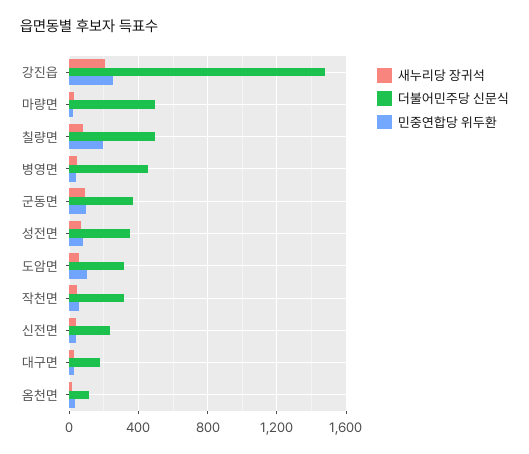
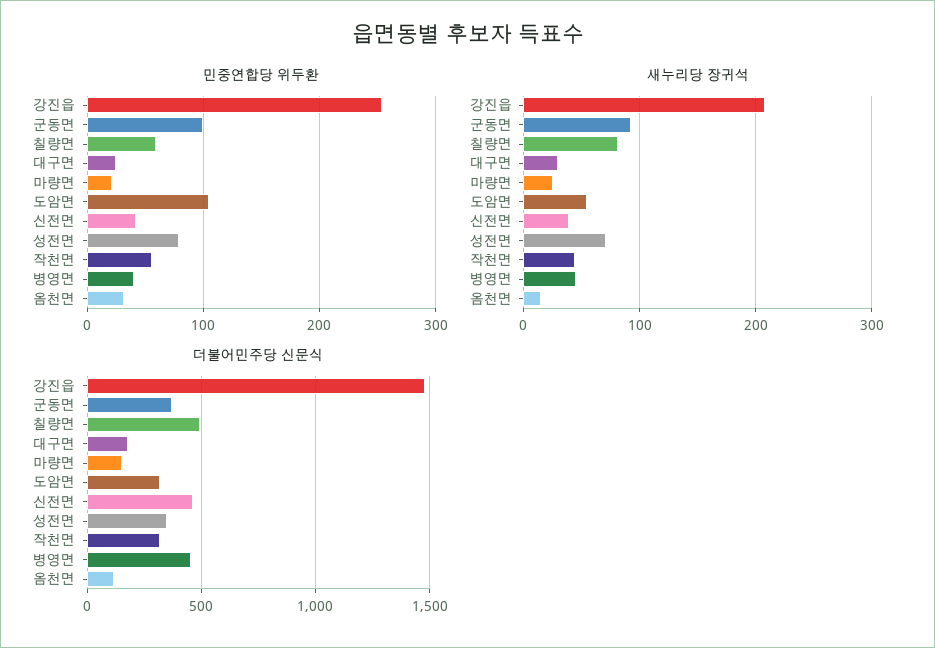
  {
    "새누리당 장귀석": {
      "강진읍": 210,
      "마량면": 30,
      "칠량면": 80,
      "병영면": 50,
      "군동면": 90,
      "성전면": 70,
      "도암면": 60,
      "작천면": 40,
      "신전면": 40,
      "대구면": 30,
      "옴천면": 20
    },
    "더불어민주당 신문식": {
      "강진읍": 1500,
-     "마량면": 500,
+     "마량면": 150,
      "칠량면": 500,
      "병영면": 450,
      "군동면": 350,
      "성전면": 350,
      "도암면": 300,
      "작천면": 300,
-     "신전면": 250,
+     "신전면": 450,
      "대구면": 200,
      "옴천면": 100
    },
    "민중연합당 위두환": {
      "강진읍": 250,
      "마량면": 20,
-     "칠량면": 200,
+     "칠량면": 60,
      "병영면": 40,
      "군동면": 100,
      "성전면": 80,
      "도암면": 110,
      "작천면": 60,
      "신전면": 40,
      "대구면": 30,
      "옴천면": 30
    }
  }

